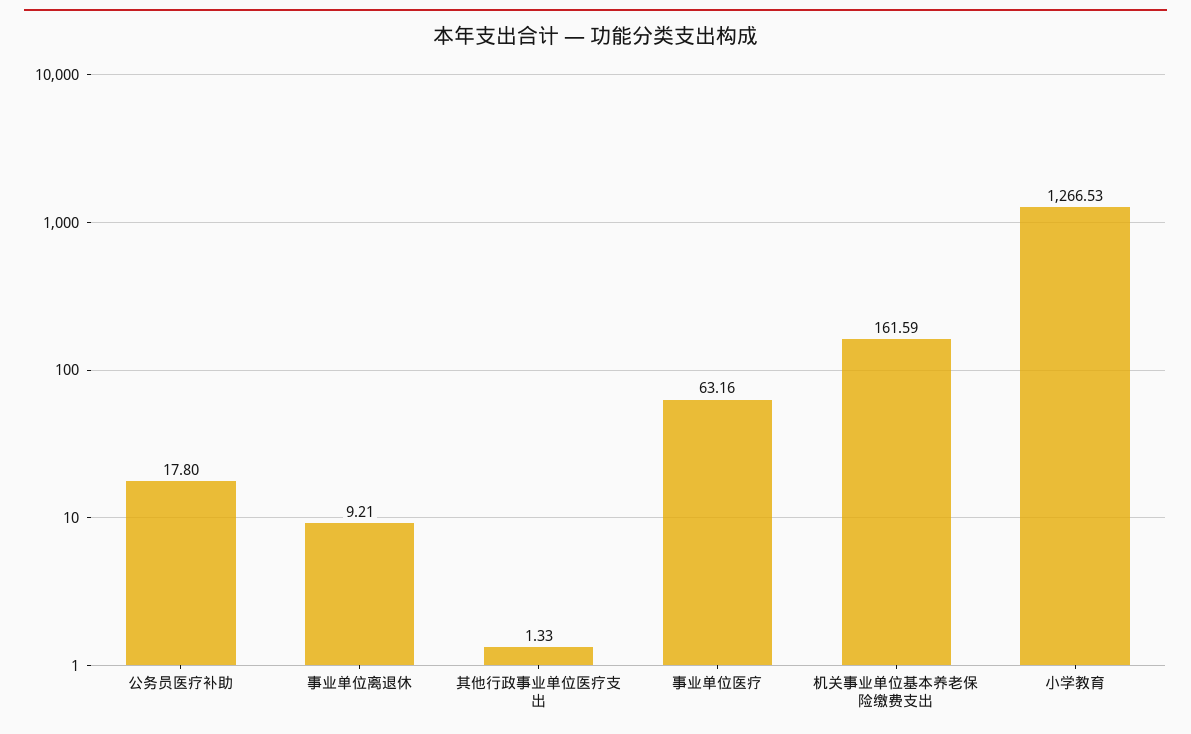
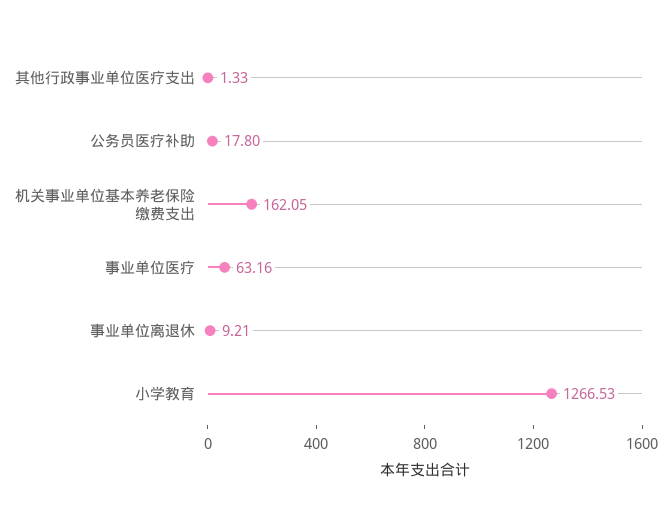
  {
    "公务员医疗补助": 17.8,
    "事业单位离退休": 9.21,
    "其他行政事业单位医疗支出": 1.33,
    "事业单位医疗": 63.16,
-   "机关事业单位基本养老保险缴费支出": 161.59,
+   "机关事业单位基本养老保险缴费支出": 162.05,
    "小学教育": 1266.53
  }

